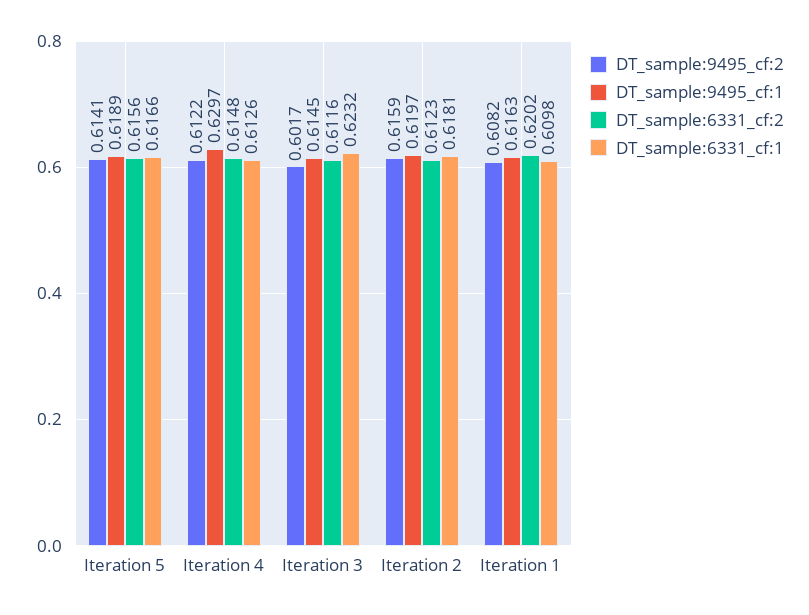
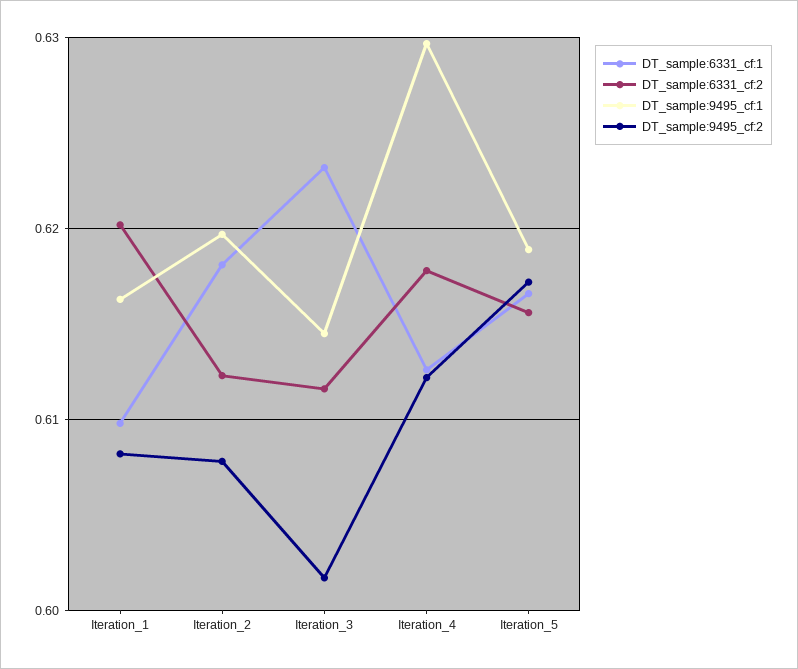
  {
    "DT_sample:9495_cf:2": {
-     "Iteration 5": 0.6141,
+     "Iteration 5": 0.617,
      "Iteration 4": 0.6122,
      "Iteration 3": 0.6017,
-     "Iteration 2": 0.6159,
+     "Iteration 2": 0.608,
      "Iteration 1": 0.6082
    },
    "DT_sample:9495_cf:1": {
      "Iteration 5": 0.6189,
      "Iteration 4": 0.6297,
      "Iteration 3": 0.6145,
      "Iteration 2": 0.6197,
      "Iteration 1": 0.6163
    },
    "DT_sample:6331_cf:2": {
      "Iteration 5": 0.6156,
-     "Iteration 4": 0.6148,
+     "Iteration 4": 0.618,
      "Iteration 3": 0.6116,
      "Iteration 2": 0.6123,
      "Iteration 1": 0.6202
    },
    "DT_sample:6331_cf:1": {
      "Iteration 5": 0.6166,
      "Iteration 4": 0.6126,
      "Iteration 3": 0.6232,
      "Iteration 2": 0.6181,
      "Iteration 1": 0.6098
    }
  }

